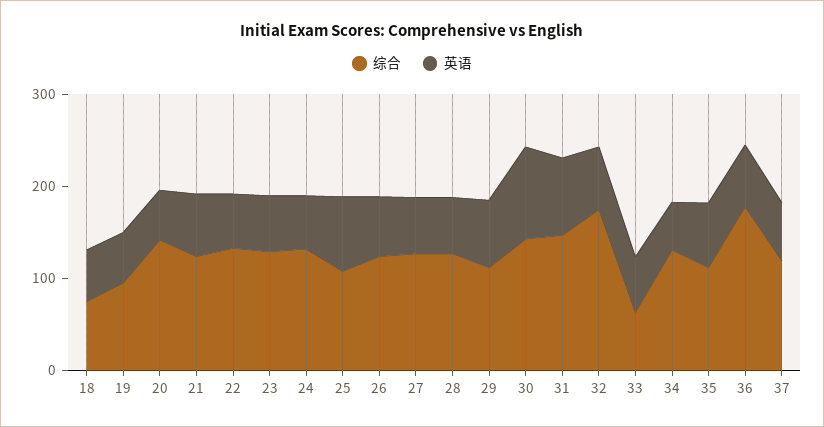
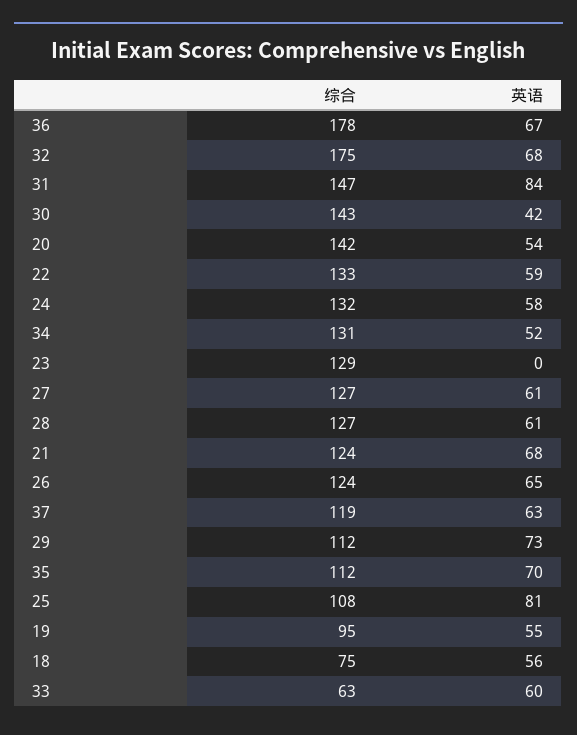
  {
    "综合": {
      "18": 75,
      "19": 95,
      "20": 142,
      "21": 124,
      "22": 133,
      "23": 129,
      "24": 132,
      "25": 108,
      "26": 124,
      "27": 127,
      "28": 127,
      "29": 112,
      "30": 143,
      "31": 147,
      "32": 175,
      "33": 63,
      "34": 131,
      "35": 112,
      "36": 178,
      "37": 119
    },
    "英语": {
      "18": 56,
      "19": 55,
      "20": 54,
      "21": 68,
      "22": 59,
-     "23": 60,
+     "23": 0,
      "24": 58,
      "25": 81,
      "26": 65,
      "27": 61,
      "28": 61,
      "29": 73,
-     "30": 100,
+     "30": 42,
      "31": 84,
      "32": 68,
      "33": 60,
      "34": 52,
      "35": 70,
      "36": 67,
      "37": 63
    }
  }

